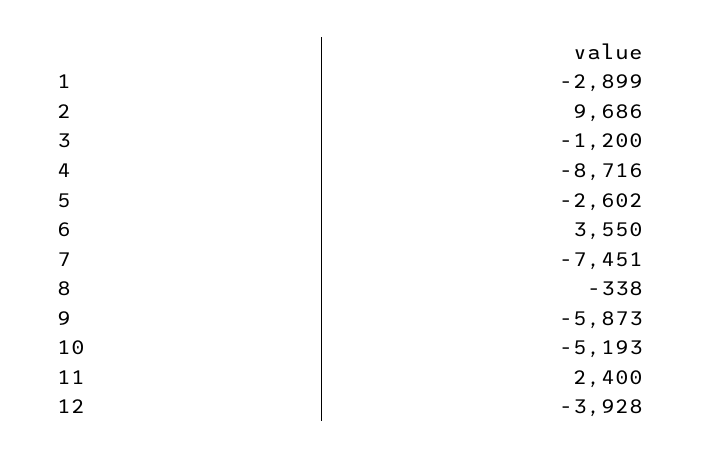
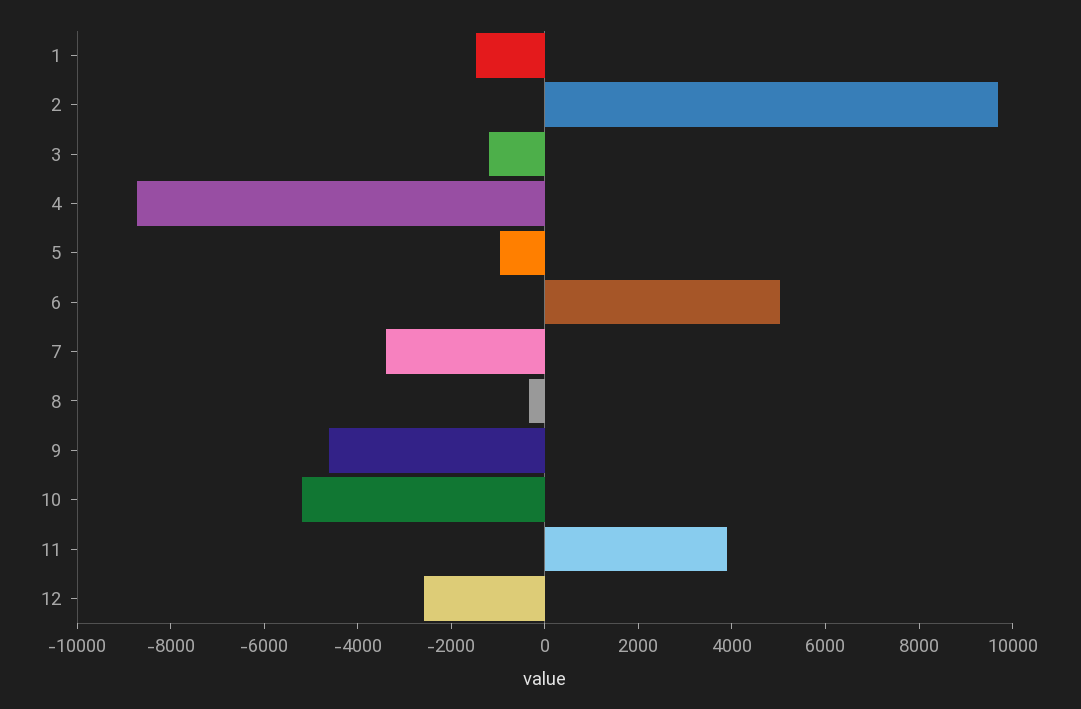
  {
-   "1": -2899,
+   "1": -1500,
    "2": 9686,
    "3": -1200,
    "4": -8716,
-   "5": -2602,
+   "5": -1000,
-   "6": 3550,
+   "6": 5000,
-   "7": -7451,
+   "7": -3500,
    "8": -338,
-   "9": -5873,
+   "9": -4500,
    "10": -5193,
-   "11": 2400,
+   "11": 4000,
-   "12": -3928
+   "12": -2500
  }

